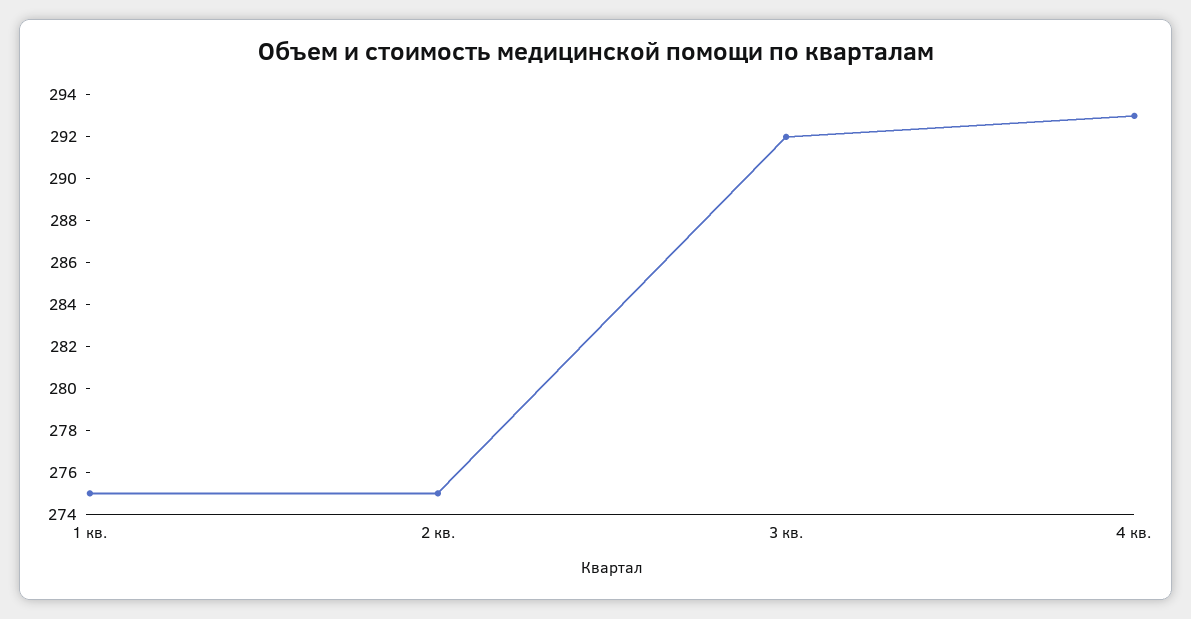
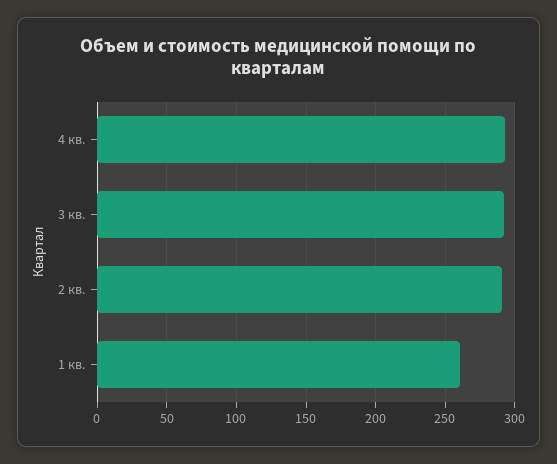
  {
-   "1 кв.": 275,
+   "1 кв.": 260,
-   "2 кв.": 275,
+   "2 кв.": 290,
    "3 кв.": 292,
    "4 кв.": 293
  }

